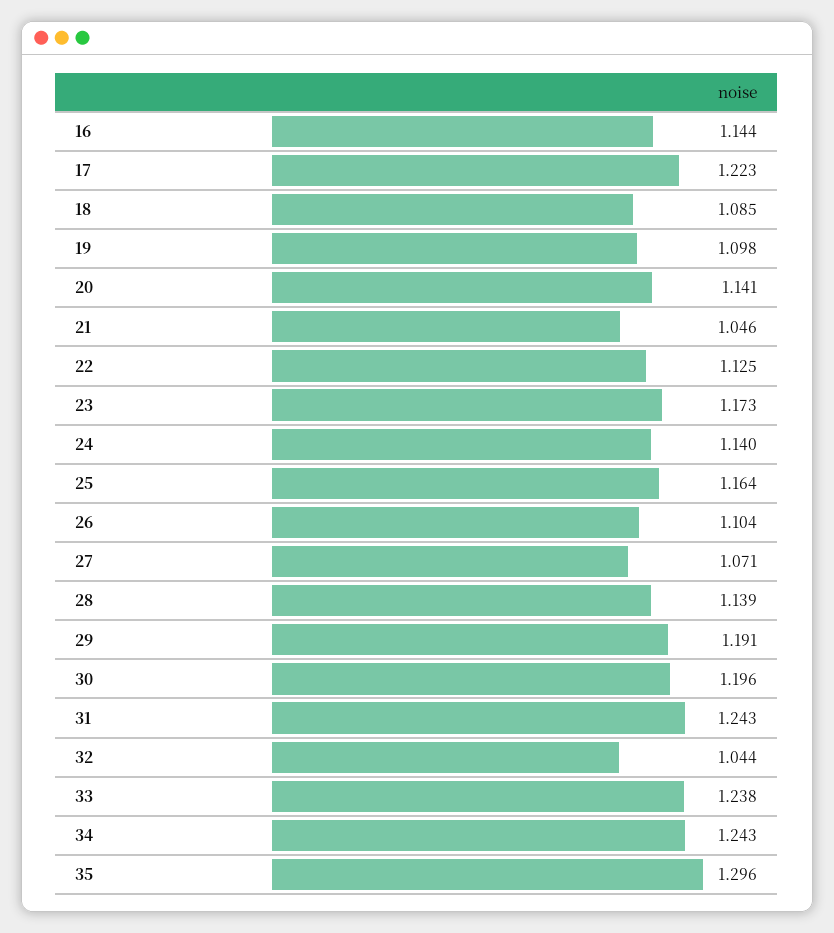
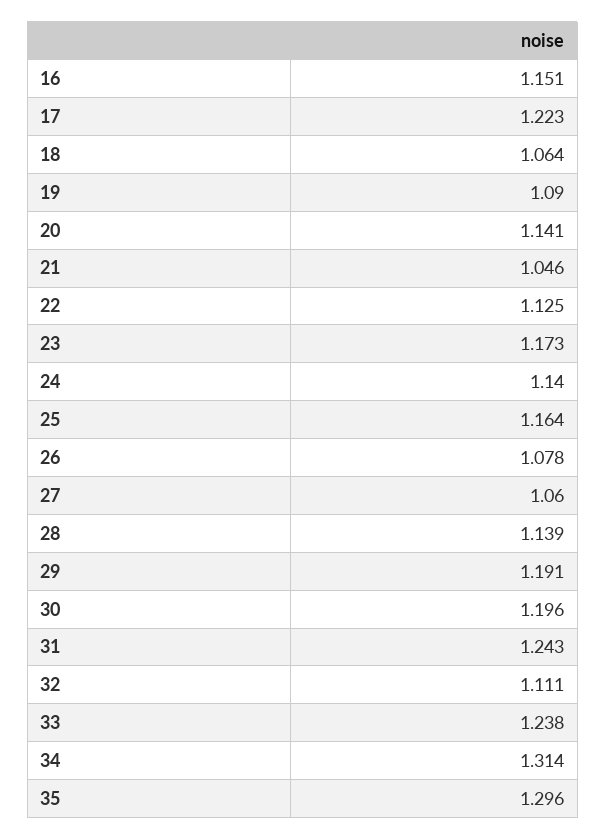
  {
-   "16": 1.144,
+   "16": 1.151,
    "17": 1.223,
-   "18": 1.085,
+   "18": 1.064,
-   "19": 1.098,
+   "19": 1.09,
    "20": 1.141,
    "21": 1.046,
    "22": 1.125,
    "23": 1.173,
    "24": 1.14,
    "25": 1.164,
-   "26": 1.104,
+   "26": 1.078,
-   "27": 1.071,
+   "27": 1.06,
    "28": 1.139,
    "29": 1.191,
    "30": 1.196,
    "31": 1.243,
-   "32": 1.044,
+   "32": 1.111,
    "33": 1.238,
-   "34": 1.243,
+   "34": 1.314,
    "35": 1.296
  }

